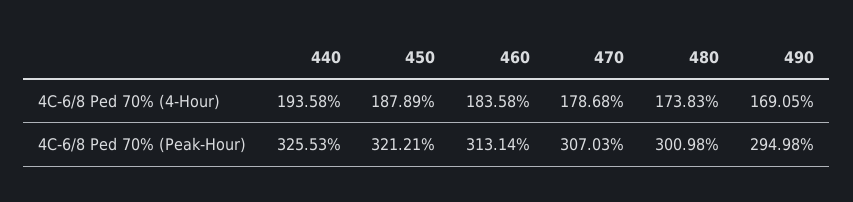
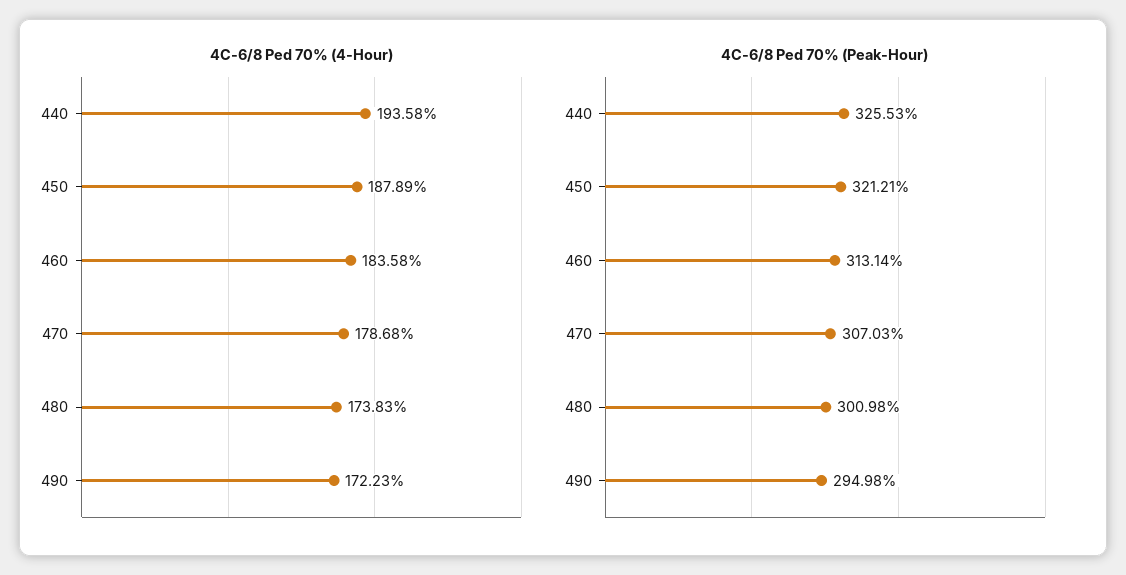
  {
    "4C-6/8 Ped 70% (4-Hour)": {
      "440": 193.58,
      "450": 187.89,
      "460": 183.58,
      "470": 178.68,
      "480": 173.83,
-     "490": 169.05
+     "490": 172.23
    },
    "4C-6/8 Ped 70% (Peak-Hour)": {
      "440": 325.53,
      "450": 321.21,
      "460": 313.14,
      "470": 307.03,
      "480": 300.98,
      "490": 294.98
    }
  }

